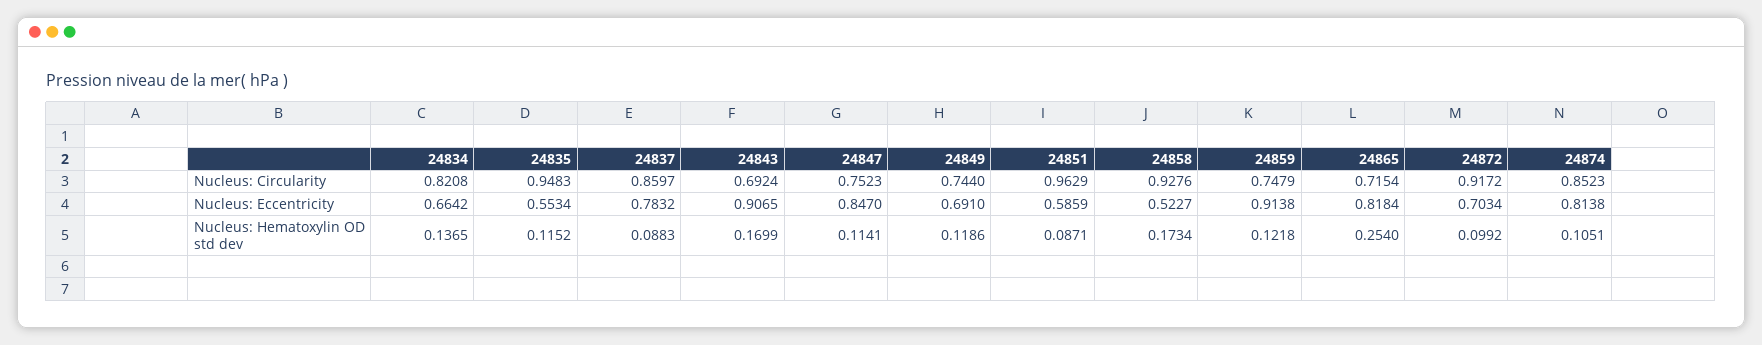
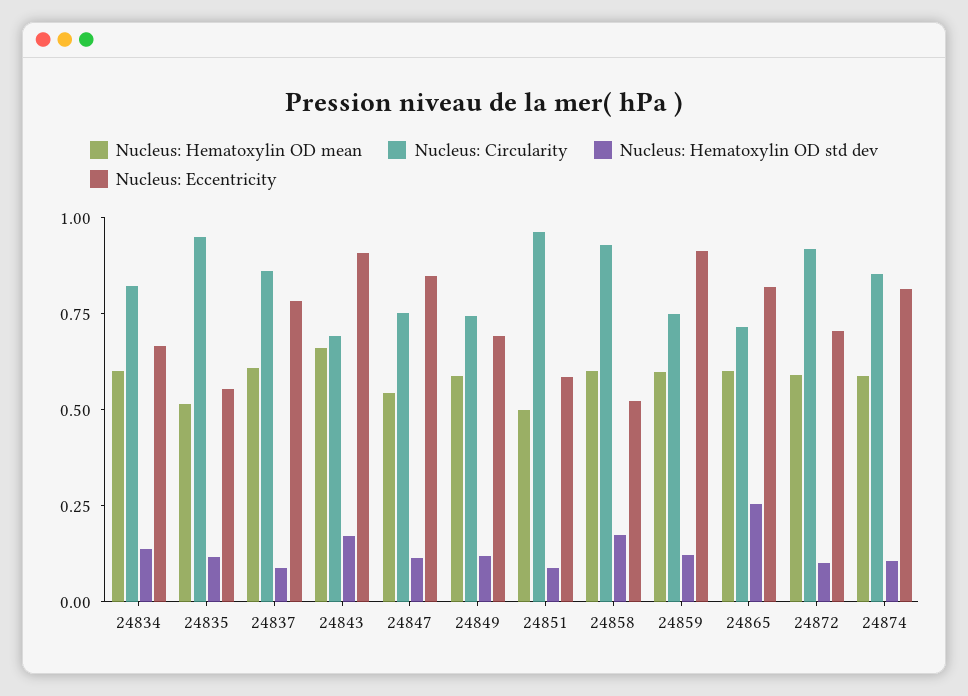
  {
    "Nucleus: Circularity": {
      "24834": 0.8208,
      "24835": 0.9483,
      "24837": 0.8597,
      "24843": 0.6924,
      "24847": 0.7523,
      "24849": 0.744,
      "24851": 0.9629,
      "24858": 0.9276,
      "24859": 0.7479,
      "24865": 0.7154,
      "24872": 0.9172,
      "24874": 0.8523
    },
    "Nucleus: Eccentricity": {
      "24834": 0.6642,
      "24835": 0.5534,
      "24837": 0.7832,
      "24843": 0.9065,
      "24847": 0.847,
      "24849": 0.691,
      "24851": 0.5859,
      "24858": 0.5227,
      "24859": 0.9138,
      "24865": 0.8184,
      "24872": 0.7034,
      "24874": 0.8138
    },
    "Nucleus: Hematoxylin OD std dev": {
      "24834": 0.1365,
      "24835": 0.1152,
      "24837": 0.0883,
      "24843": 0.1699,
      "24847": 0.1141,
      "24849": 0.1186,
      "24851": 0.0871,
      "24858": 0.1734,
      "24859": 0.1218,
      "24865": 0.254,
      "24872": 0.0992,
      "24874": 0.1051
-   }
+   },
+   "Nucleus: Hematoxylin OD mean": {
+     "24834": 0.6,
+     "24835": 0.5,
+     "24837": 0.6,
+     "24843": 0.65,
+     "24847": 0.55,
+     "24849": 0.6,
+     "24851": 0.5,
+     "24858": 0.6,
+     "24859": 0.6,
+     "24865": 0.6,
+     "24872": 0.6,
+     "24874": 0.6
+   }
  }

